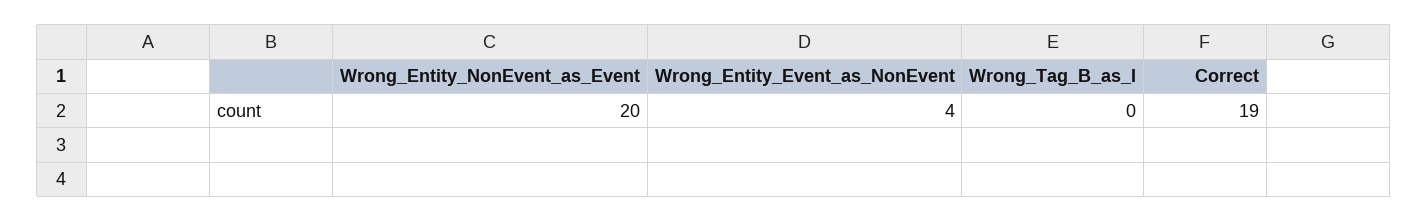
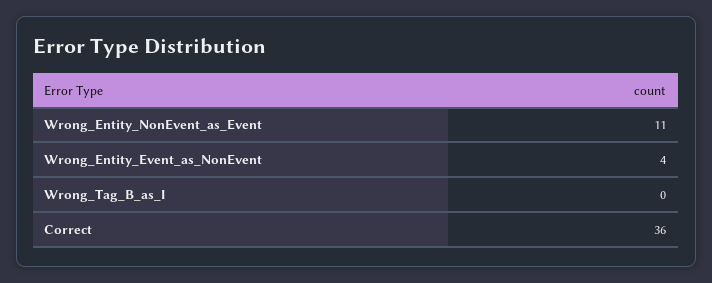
  {
-   "Wrong_Entity_NonEvent_as_Event": 20,
+   "Wrong_Entity_NonEvent_as_Event": 11,
    "Wrong_Entity_Event_as_NonEvent": 4,
    "Wrong_Tag_B_as_I": 0,
-   "Correct": 19
+   "Correct": 36
  }

